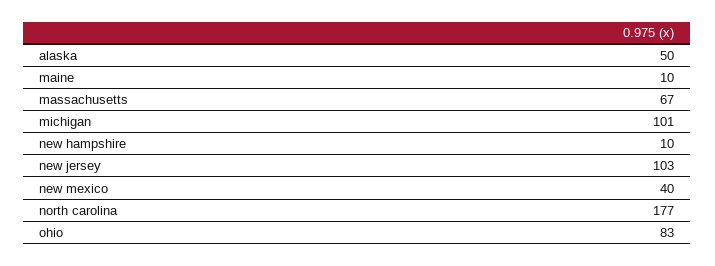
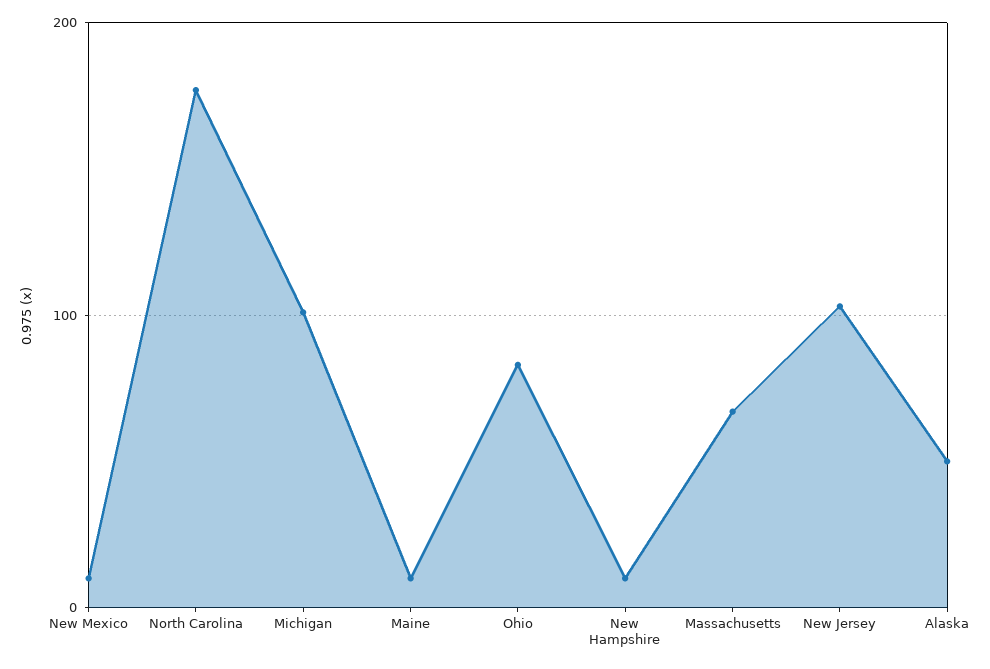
  {
    "alaska": 50,
    "maine": 10,
    "massachusetts": 67,
    "michigan": 101,
    "new hampshire": 10,
    "new jersey": 103,
-   "new mexico": 40,
+   "new mexico": 10,
    "north carolina": 177,
    "ohio": 83
  }

